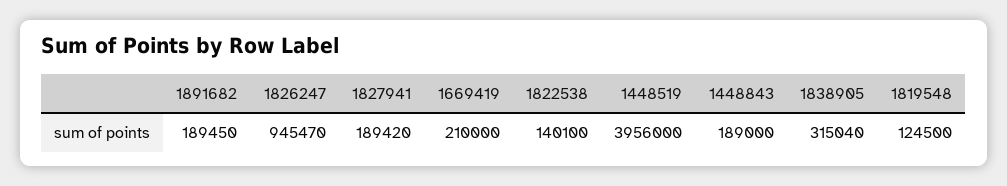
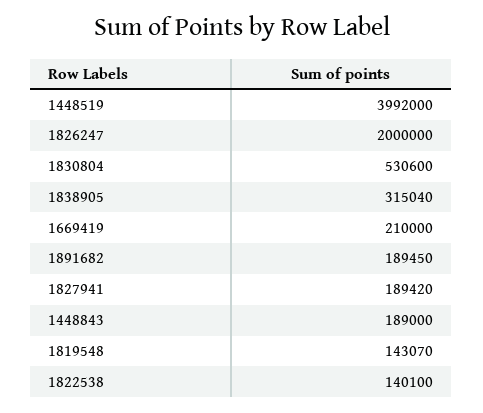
  {
    "1891682": 189450,
-   "1826247": 945470,
+   "1826247": 2000000,
    "1827941": 189420,
    "1669419": 210000,
    "1822538": 140100,
-   "1448519": 3956000,
+   "1448519": 3992000,
    "1448843": 189000,
    "1838905": 315040,
-   "1819548": 124500
+   "1819548": 143070,
+   "1830804": 530600
  }

